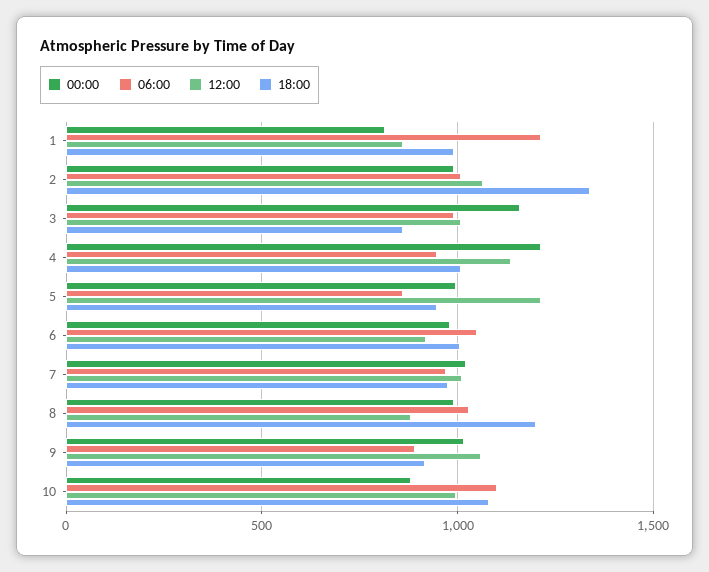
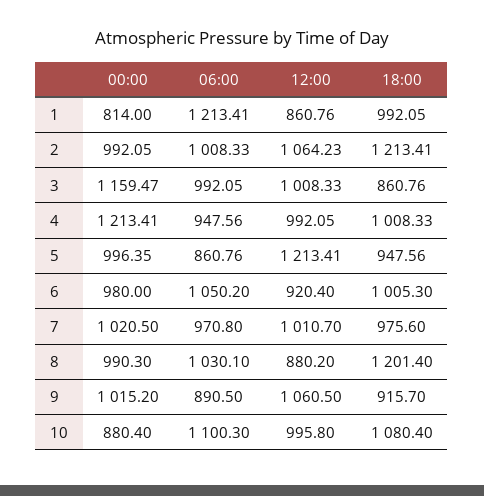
  {
    "00:00": {
      "1": 814,
      "2": 992.05,
      "3": 1159.47,
      "4": 1213.41,
      "5": 996.35,
      "6": 980,
      "7": 1020.5,
      "8": 990.3,
      "9": 1015.2,
      "10": 880.4
    },
    "06:00": {
      "1": 1213.41,
      "2": 1008.33,
      "3": 992.05,
      "4": 947.56,
      "5": 860.76,
      "6": 1050.2,
      "7": 970.8,
      "8": 1030.1,
      "9": 890.5,
      "10": 1100.3
    },
    "12:00": {
      "1": 860.76,
      "2": 1064.23,
      "3": 1008.33,
-     "4": 1150,
+     "4": 992.05,
      "5": 1213.41,
      "6": 920.4,
      "7": 1010.7,
      "8": 880.2,
      "9": 1060.5,
      "10": 995.8
    },
    "18:00": {
      "1": 992.05,
-     "2": 1350,
+     "2": 1213.41,
      "3": 860.76,
      "4": 1008.33,
      "5": 947.56,
      "6": 1005.3,
      "7": 975.6,
      "8": 1201.4,
      "9": 915.7,
      "10": 1080.4
    }
  }

